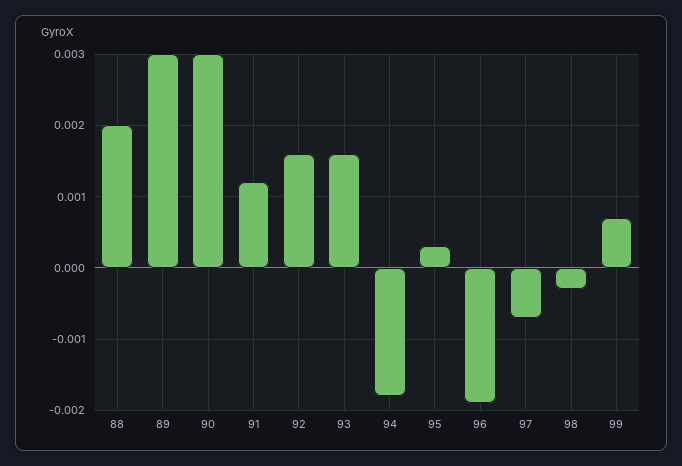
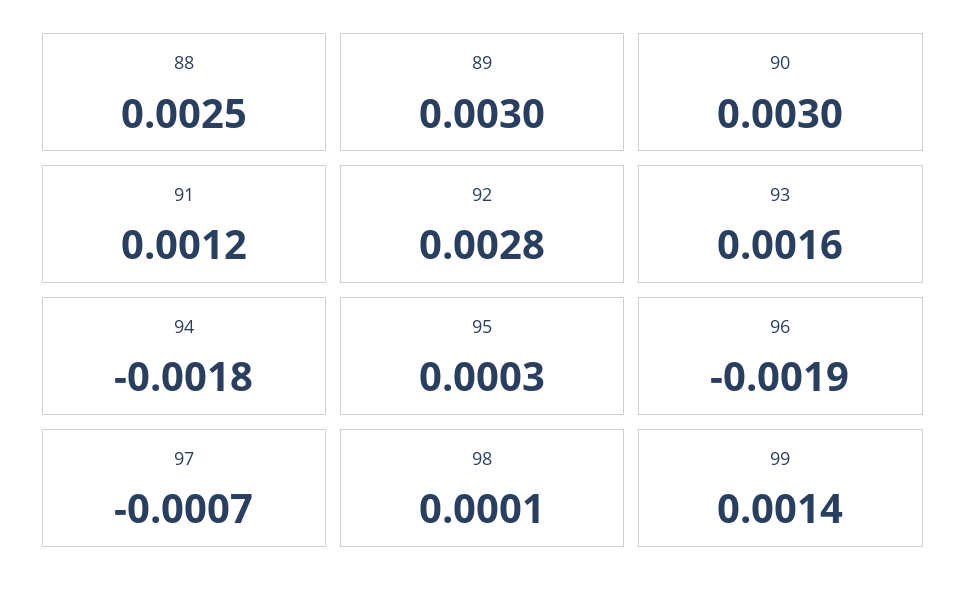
  {
-   "88": 0.002,
+   "88": 0.0025,
    "89": 0.003,
    "90": 0.003,
    "91": 0.0012,
-   "92": 0.0016,
+   "92": 0.0028,
    "93": 0.0016,
    "94": -0.0018,
    "95": 0.0003,
    "96": -0.0019,
    "97": -0.0007,
-   "98": -0.0003,
+   "98": 0.0001,
-   "99": 0.0007
+   "99": 0.0014
  }

